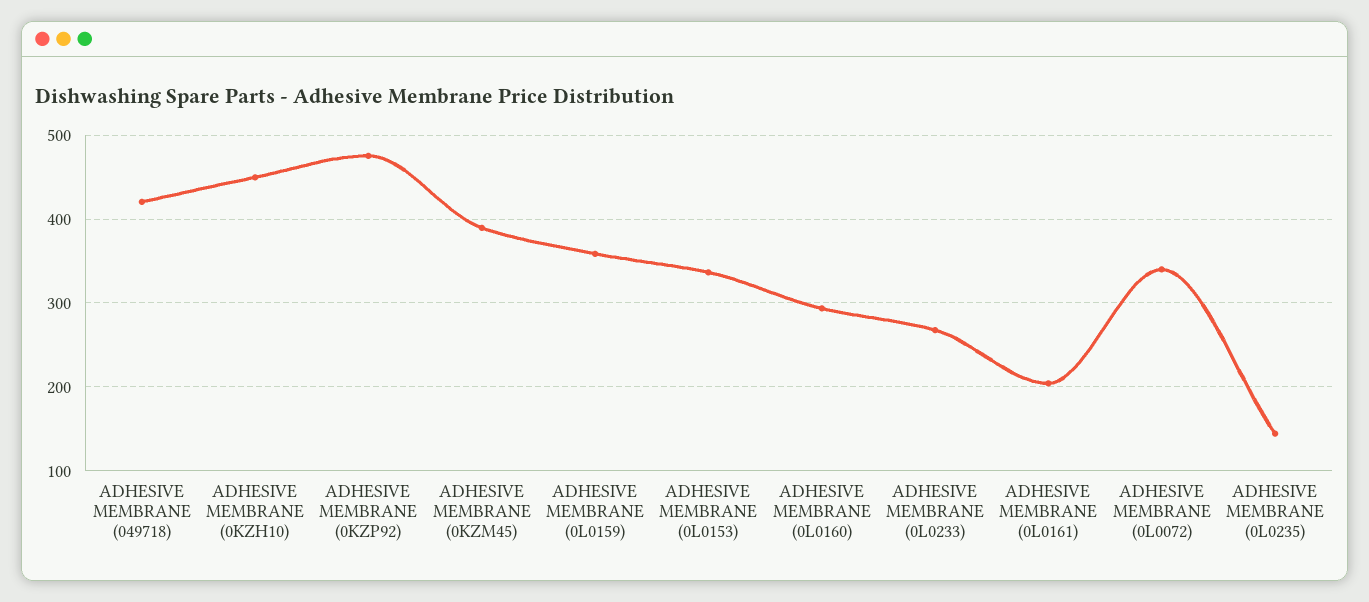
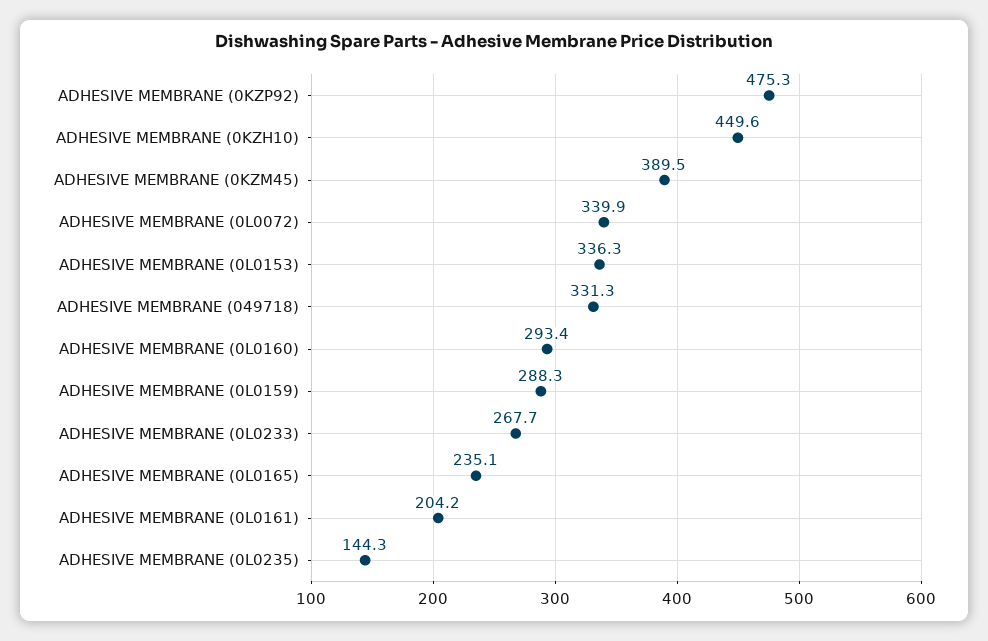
  {
-   "ADHESIVE MEMBRANE (049718)": 420,
+   "ADHESIVE MEMBRANE (049718)": 331.3,
    "ADHESIVE MEMBRANE (0KZH10)": 449.6,
    "ADHESIVE MEMBRANE (0KZP92)": 475.3,
    "ADHESIVE MEMBRANE (0KZM45)": 389.5,
-   "ADHESIVE MEMBRANE (0L0159)": 360,
+   "ADHESIVE MEMBRANE (0L0159)": 288.3,
    "ADHESIVE MEMBRANE (0L0153)": 336.3,
    "ADHESIVE MEMBRANE (0L0160)": 293.4,
    "ADHESIVE MEMBRANE (0L0233)": 267.7,
    "ADHESIVE MEMBRANE (0L0161)": 204.2,
    "ADHESIVE MEMBRANE (0L0072)": 339.9,
-   "ADHESIVE MEMBRANE (0L0235)": 144.3
+   "ADHESIVE MEMBRANE (0L0235)": 144.3,
+   "ADHESIVE MEMBRANE (0L0165)": 235.1
  }

